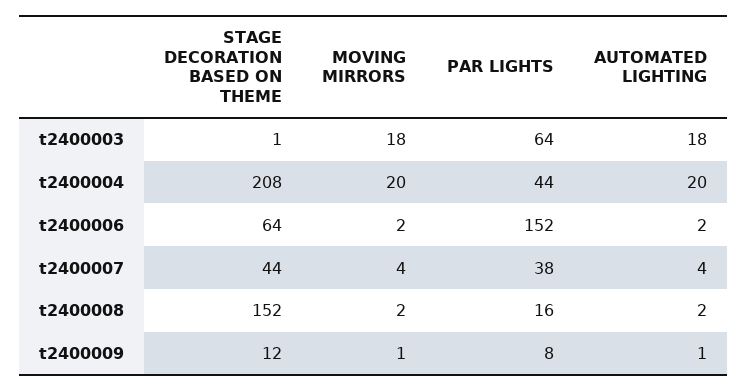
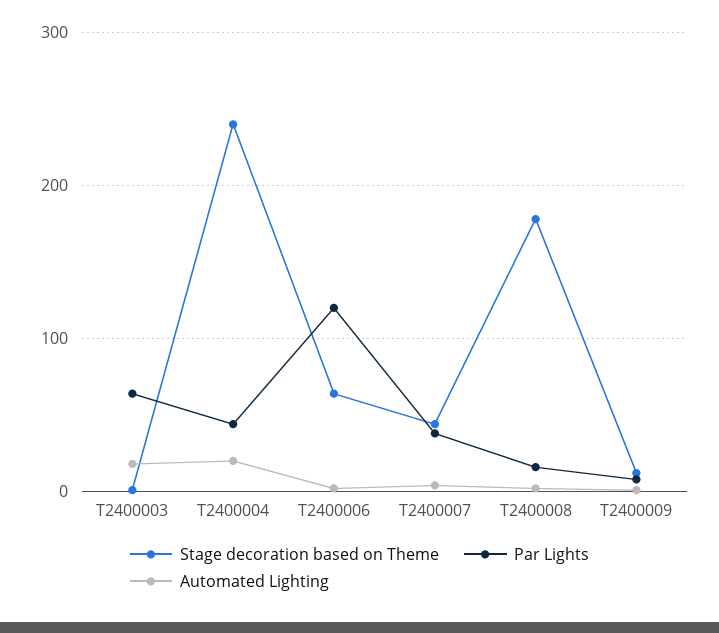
  {
    "STAGE DECORATION BASED ON THEME": {
      "t2400003": 1,
-     "t2400004": 208,
+     "t2400004": 240,
      "t2400006": 64,
      "t2400007": 44,
-     "t2400008": 152,
+     "t2400008": 180,
      "t2400009": 12
    },
-   "MOVING MIRRORS": {
-     "t2400003": 18,
-     "t2400004": 20,
-     "t2400006": 2,
-     "t2400007": 4,
-     "t2400008": 2,
-     "t2400009": 1
-   },
    "PAR LIGHTS": {
      "t2400003": 64,
      "t2400004": 44,
-     "t2400006": 152,
+     "t2400006": 120,
      "t2400007": 38,
      "t2400008": 16,
      "t2400009": 8
    },
    "AUTOMATED LIGHTING": {
      "t2400003": 18,
      "t2400004": 20,
      "t2400006": 2,
      "t2400007": 4,
      "t2400008": 2,
      "t2400009": 1
    }
  }

